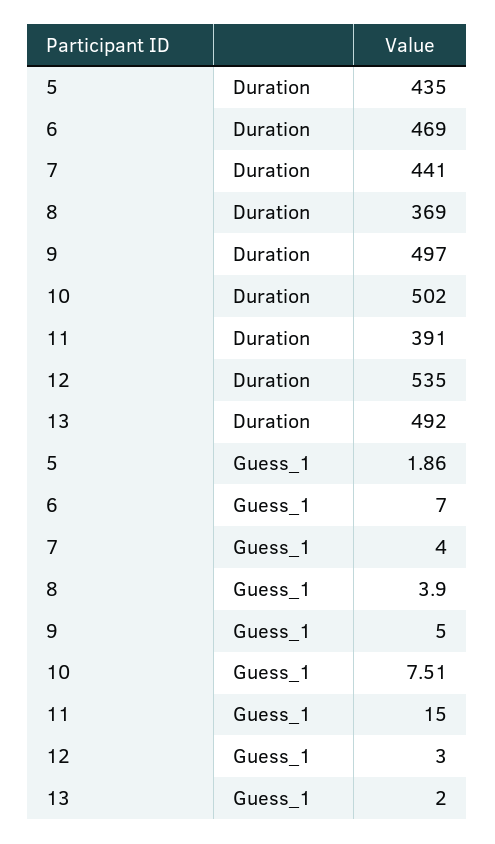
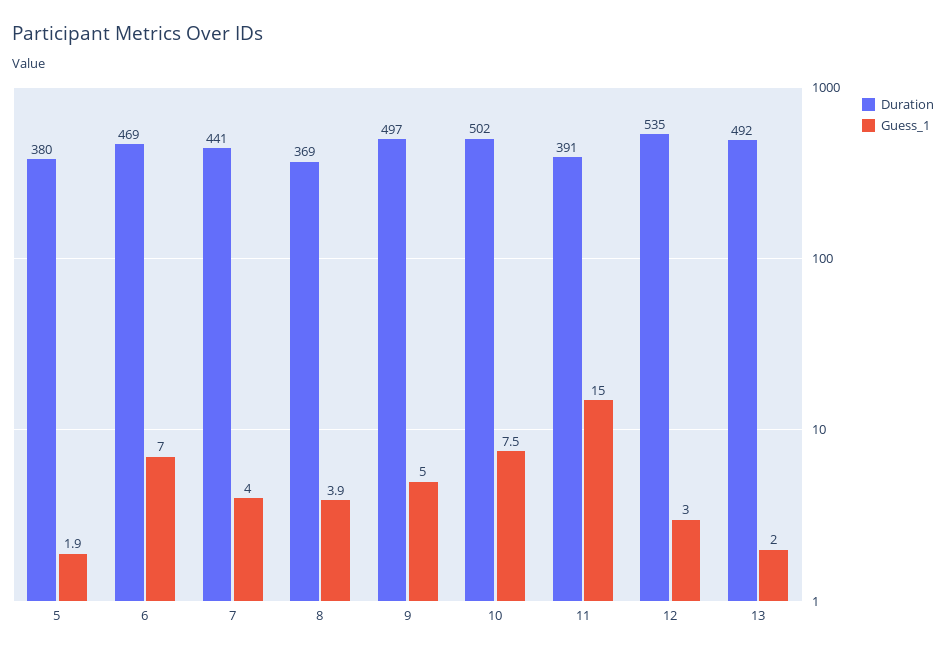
  {
    "Duration": {
-     "5": 435,
+     "5": 380,
      "6": 469,
      "7": 441,
      "8": 369,
      "9": 497,
      "10": 502,
      "11": 391,
      "12": 535,
      "13": 492
    },
    "Guess_1": {
      "5": 1.86,
      "6": 7,
      "7": 4,
      "8": 3.9,
      "9": 5,
      "10": 7.51,
      "11": 15,
      "12": 3,
      "13": 2
    }
  }

